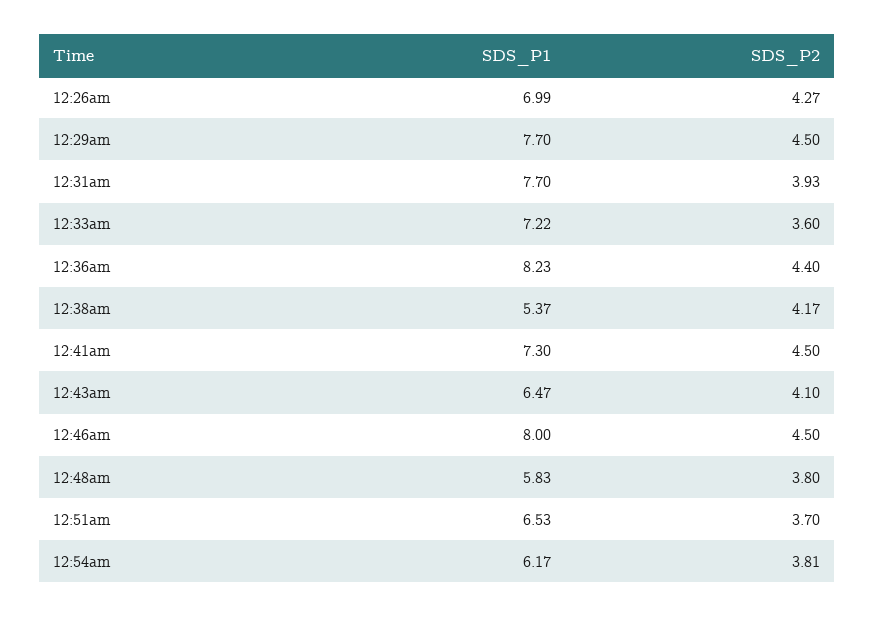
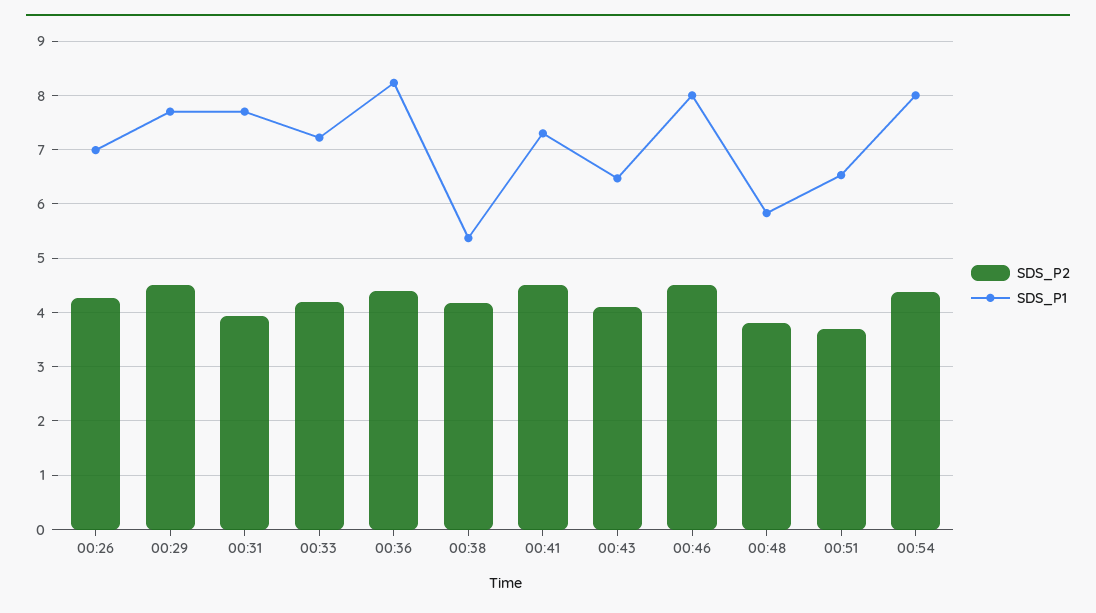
  {
    "SDS_P1": {
      "12:26am": 6.99,
      "12:29am": 7.7,
      "12:31am": 7.7,
      "12:33am": 7.22,
      "12:36am": 8.23,
      "12:38am": 5.37,
      "12:41am": 7.3,
      "12:43am": 6.47,
      "12:46am": 8,
      "12:48am": 5.83,
      "12:51am": 6.53,
-     "12:54am": 6.17
+     "12:54am": 8
    },
    "SDS_P2": {
      "12:26am": 4.27,
      "12:29am": 4.5,
      "12:31am": 3.93,
-     "12:33am": 3.6,
+     "12:33am": 4.2,
      "12:36am": 4.4,
      "12:38am": 4.17,
      "12:41am": 4.5,
      "12:43am": 4.1,
      "12:46am": 4.5,
      "12:48am": 3.8,
      "12:51am": 3.7,
-     "12:54am": 3.81
+     "12:54am": 4.4
    }
  }

